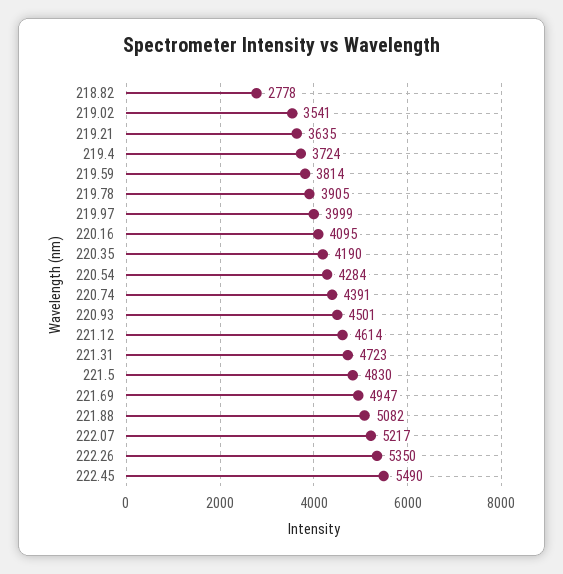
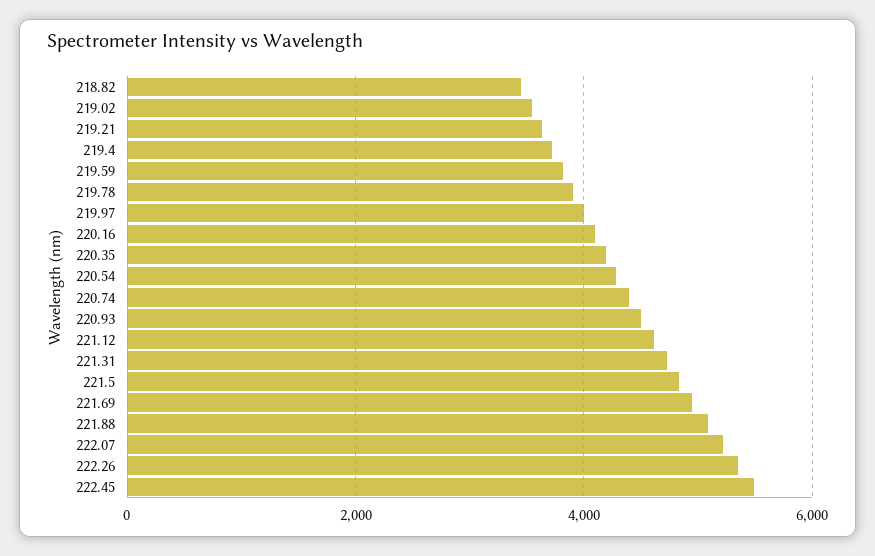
  {
-   "218.82": 2778,
+   "218.82": 3400,
    "219.02": 3541,
    "219.21": 3635,
    "219.4": 3724,
    "219.59": 3814,
    "219.78": 3905,
    "219.97": 3999,
    "220.16": 4095,
    "220.35": 4190,
    "220.54": 4284,
    "220.74": 4391,
    "220.93": 4501,
    "221.12": 4614,
    "221.31": 4723,
    "221.5": 4830,
    "221.69": 4947,
    "221.88": 5082,
    "222.07": 5217,
    "222.26": 5350,
    "222.45": 5490
  }

